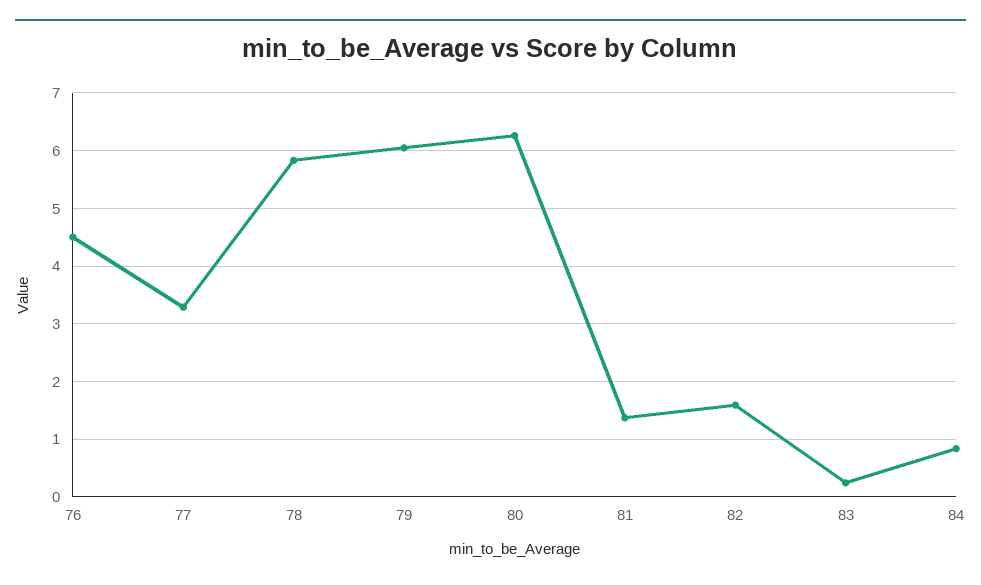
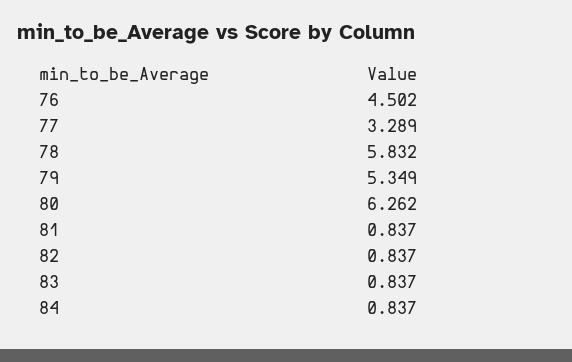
  {
    "76": 4.502,
    "77": 3.289,
    "78": 5.832,
-   "79": 6,
+   "79": 5.349,
    "80": 6.262,
-   "81": 1.4,
+   "81": 0.837,
-   "82": 1.6,
+   "82": 0.837,
-   "83": 0.2,
+   "83": 0.837,
    "84": 0.837
  }

